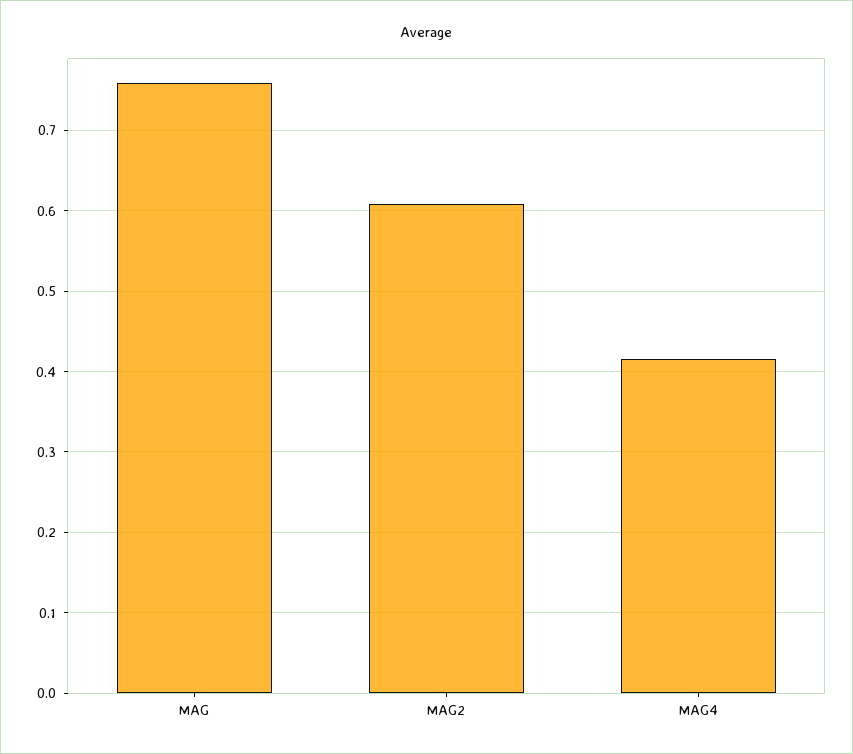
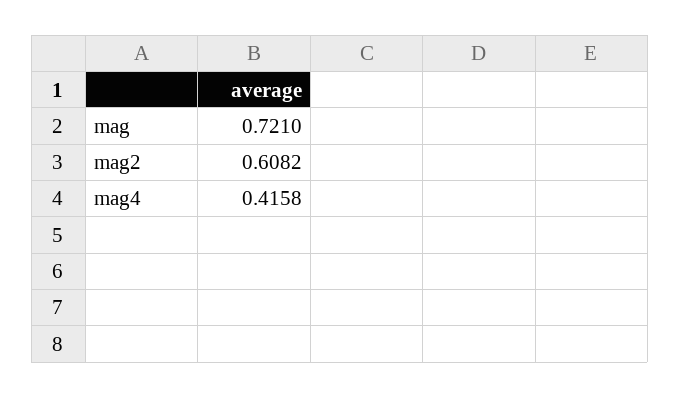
  {
-   "MAG": 0.76,
+   "MAG": 0.721,
    "MAG2": 0.6082,
    "MAG4": 0.4158
  }

